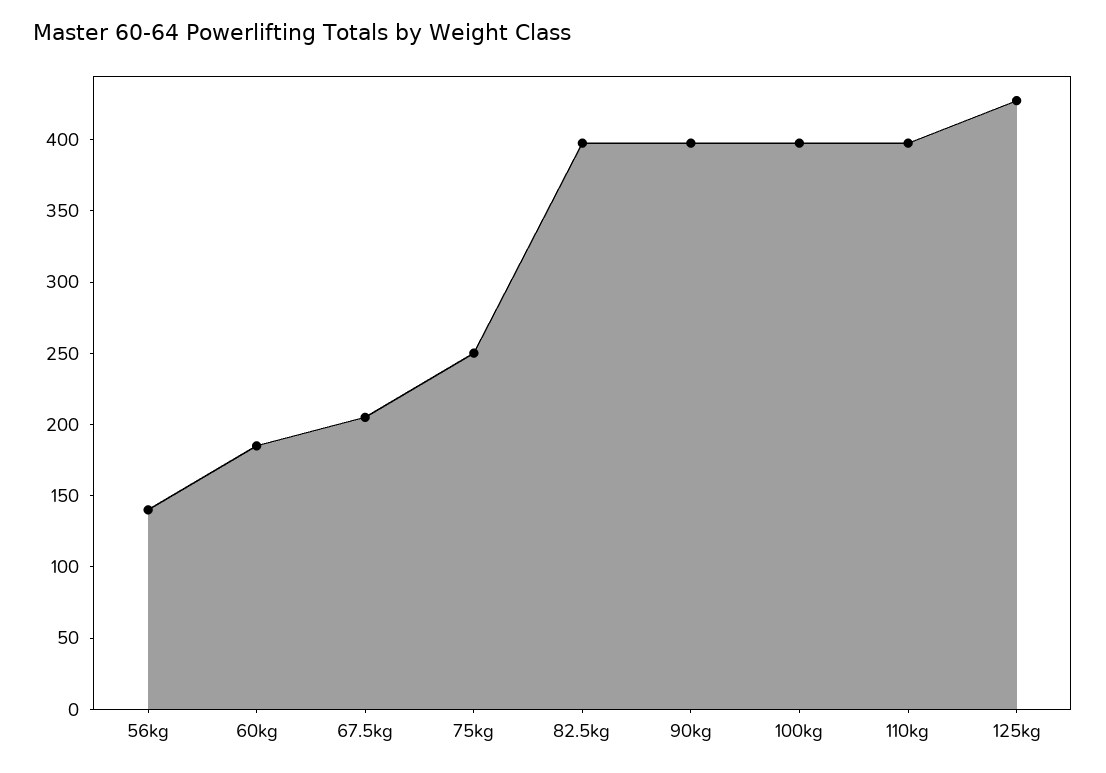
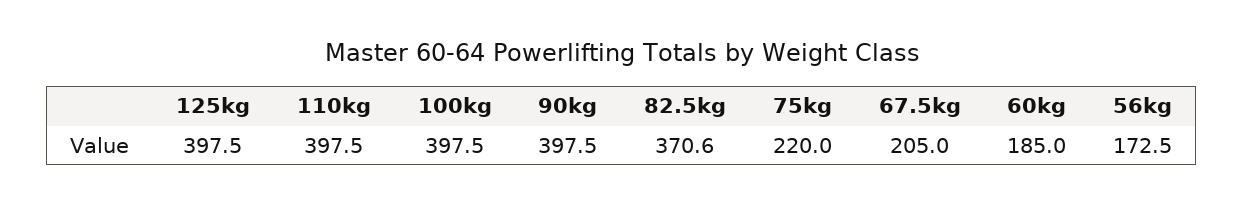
  {
-   "56kg": 140,
+   "56kg": 172.5,
    "60kg": 185,
    "67.5kg": 205,
-   "75kg": 250,
+   "75kg": 220,
-   "82.5kg": 400,
+   "82.5kg": 370.6,
    "90kg": 397.5,
    "100kg": 397.5,
    "110kg": 397.5,
-   "125kg": 430
+   "125kg": 397.5
  }

